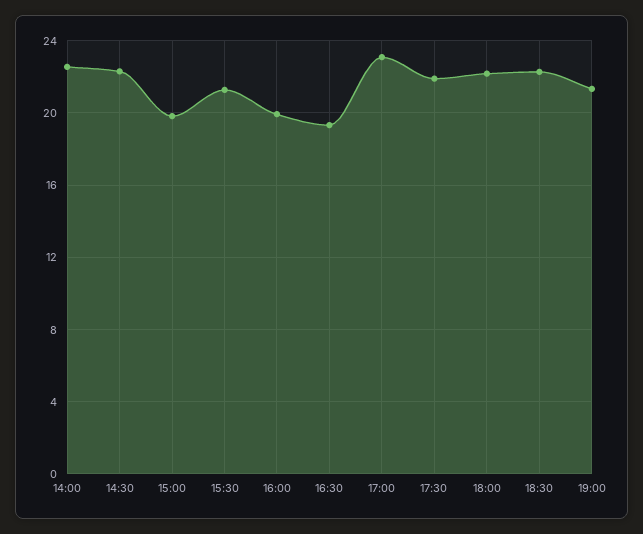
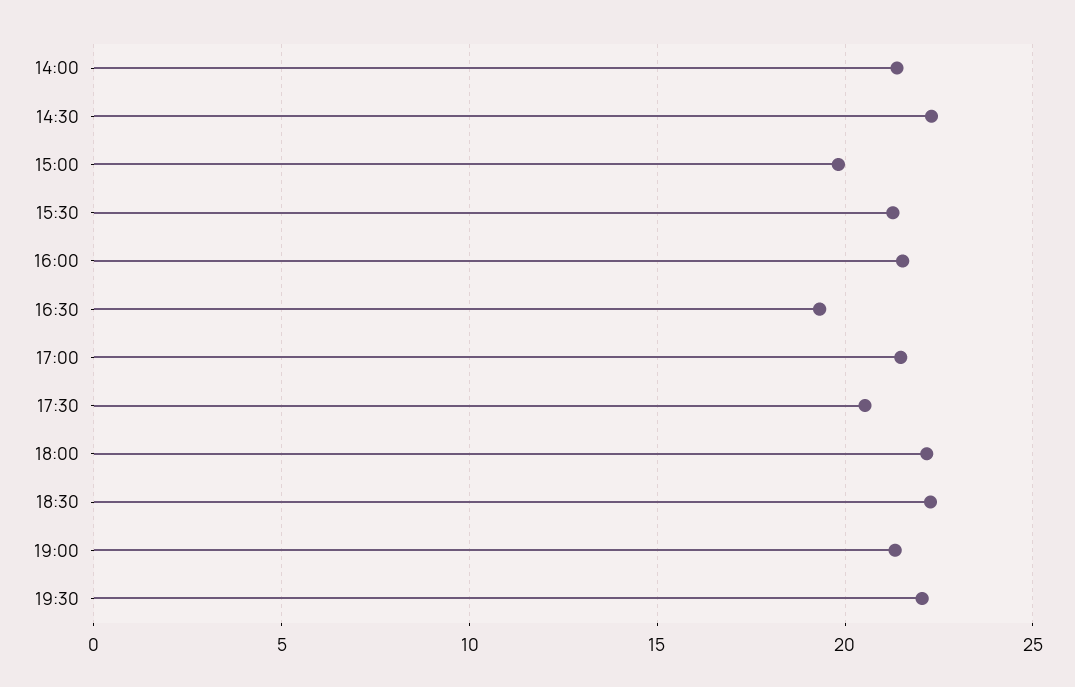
  {
-   "14:00": 22.5,
+   "14:00": 21.5,
    "14:30": 22.5,
    "15:00": 20,
    "15:30": 21.5,
-   "16:00": 20,
+   "16:00": 21.5,
    "16:30": 19.5,
-   "17:00": 23,
+   "17:00": 21.5,
-   "17:30": 22,
+   "17:30": 20.5,
    "18:00": 22,
    "18:30": 22.5,
-   "19:00": 21.5
+   "19:00": 21.5,
+   "19:30": 22
  }

